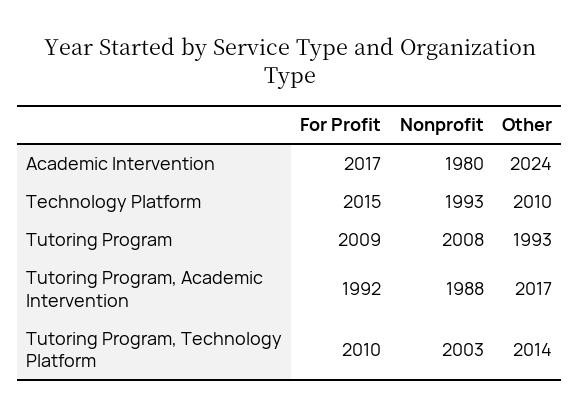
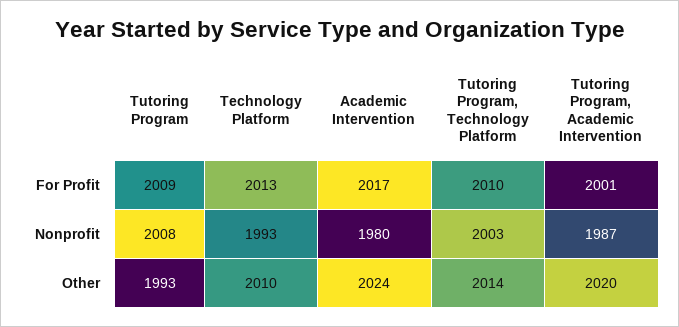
  {
    "For Profit": {
      "Academic Intervention": 2017,
-     "Technology Platform": 2015,
+     "Technology Platform": 2013,
      "Tutoring Program": 2009,
-     "Tutoring Program, Academic Intervention": 1992,
+     "Tutoring Program, Academic Intervention": 2001,
      "Tutoring Program, Technology Platform": 2010
    },
    "Nonprofit": {
      "Academic Intervention": 1980,
      "Technology Platform": 1993,
      "Tutoring Program": 2008,
-     "Tutoring Program, Academic Intervention": 1988,
+     "Tutoring Program, Academic Intervention": 1987,
      "Tutoring Program, Technology Platform": 2003
    },
    "Other": {
      "Academic Intervention": 2024,
      "Technology Platform": 2010,
      "Tutoring Program": 1993,
-     "Tutoring Program, Academic Intervention": 2017,
+     "Tutoring Program, Academic Intervention": 2020,
      "Tutoring Program, Technology Platform": 2014
    }
  }

